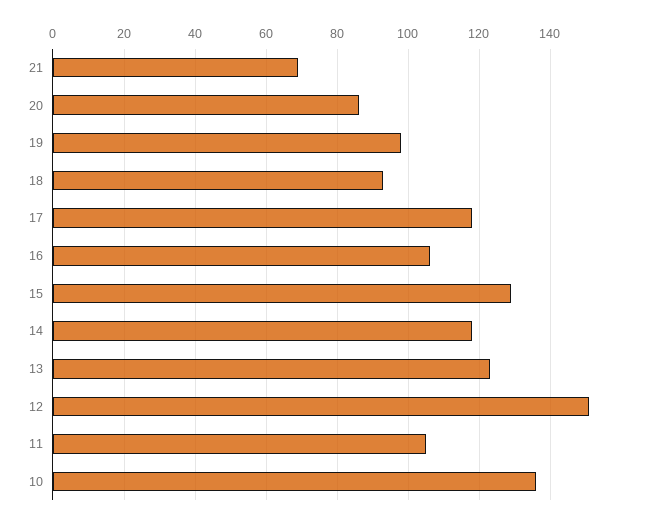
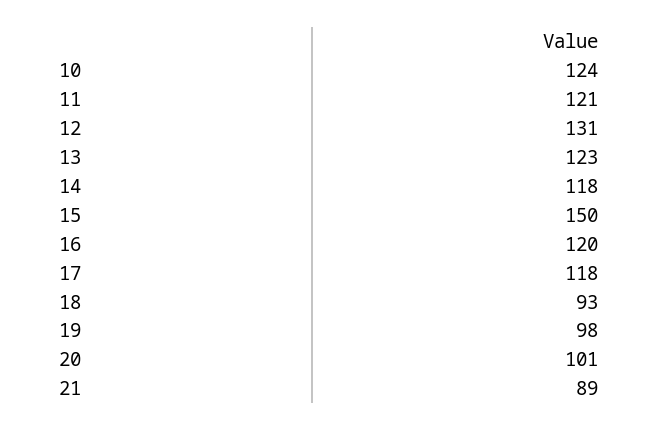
  {
-   "21": 70,
+   "21": 89,
-   "20": 85,
+   "20": 101,
    "19": 98,
    "18": 93,
    "17": 118,
-   "16": 105,
+   "16": 120,
-   "15": 130,
+   "15": 150,
    "14": 118,
    "13": 123,
-   "12": 150,
+   "12": 131,
-   "11": 105,
+   "11": 121,
-   "10": 135
+   "10": 124
  }

